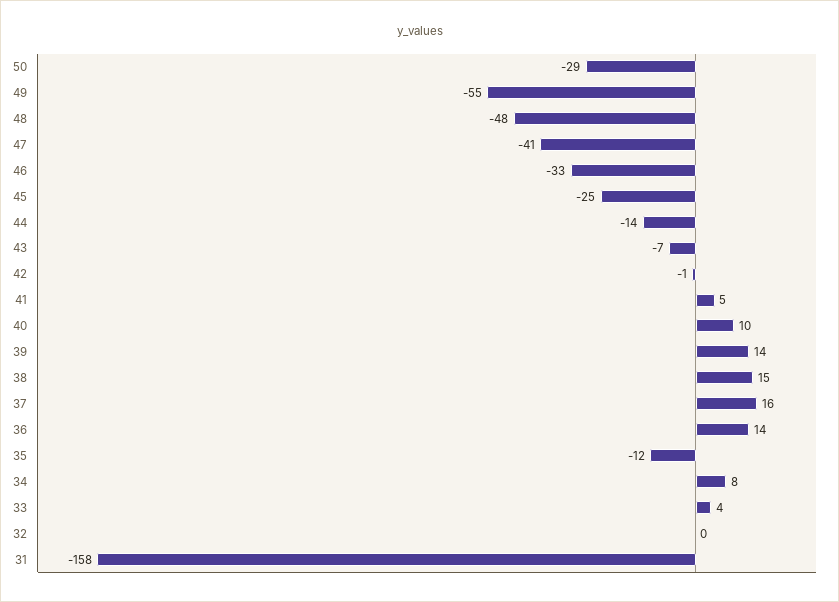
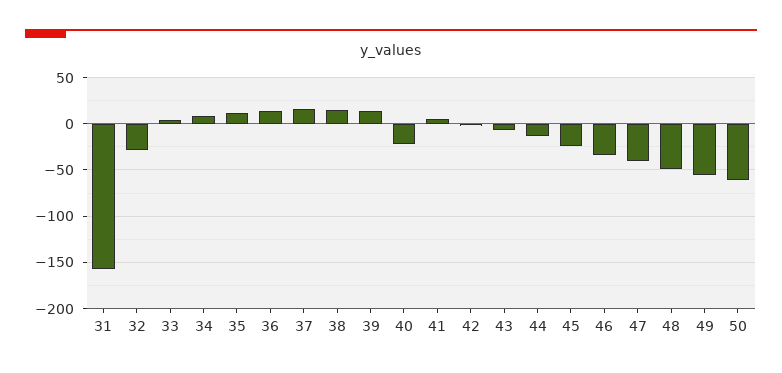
  {
-   "50": -29,
+   "50": -60,
    "49": -55,
    "48": -48,
    "47": -41,
    "46": -33,
    "45": -25,
    "44": -14,
    "43": -7,
    "42": -1,
    "41": 5,
-   "40": 10,
+   "40": -20,
    "39": 14,
    "38": 15,
    "37": 16,
    "36": 14,
-   "35": -12,
+   "35": 10,
    "34": 8,
    "33": 4,
-   "32": 0,
+   "32": -30,
    "31": -158
  }

